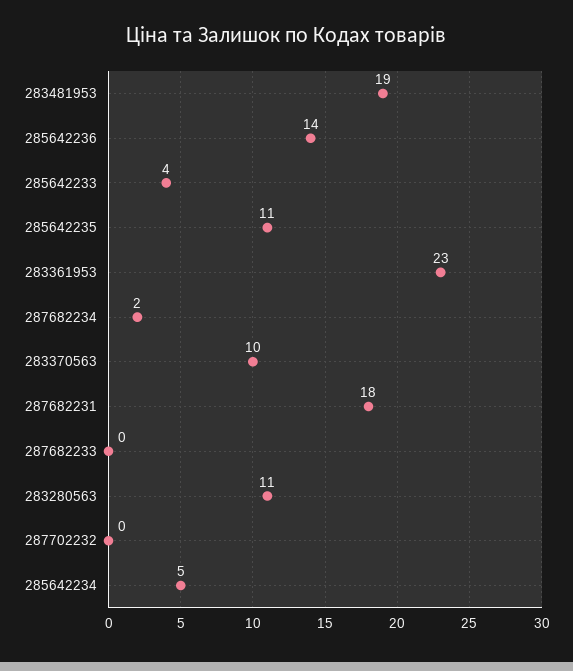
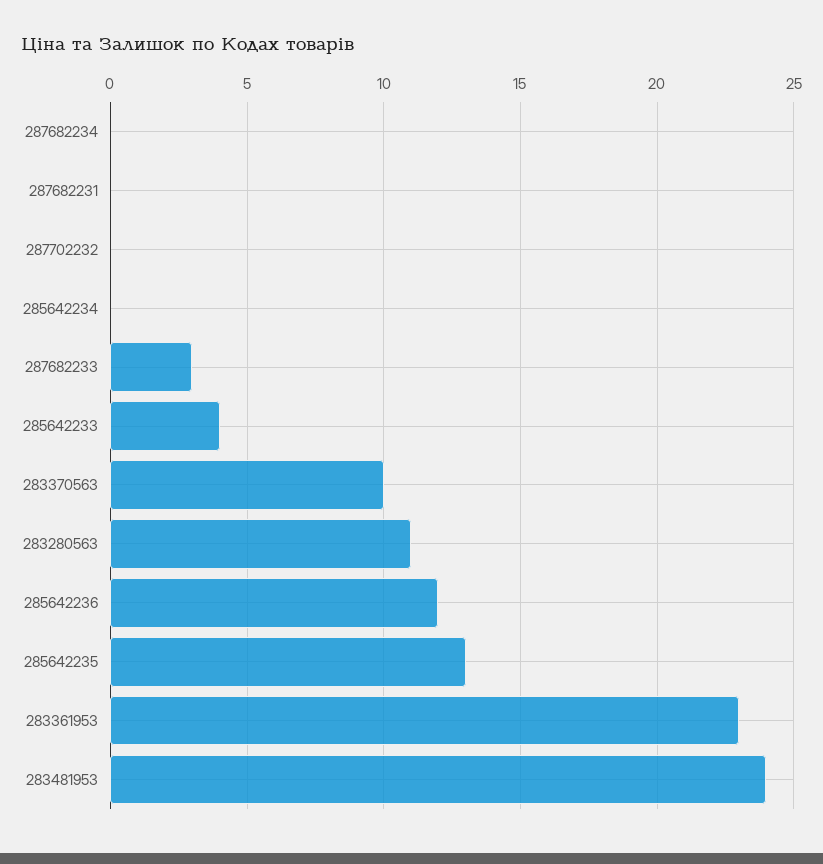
  {
-   "283481953": 19,
+   "283481953": 24,
-   "285642236": 14,
+   "285642236": 12,
    "285642233": 4,
-   "285642235": 11,
+   "285642235": 13,
    "283361953": 23,
-   "287682234": 2,
+   "287682234": 0,
    "283370563": 10,
-   "287682231": 18,
+   "287682231": 0,
-   "287682233": 0,
+   "287682233": 3,
    "283280563": 11,
    "287702232": 0,
-   "285642234": 5
+   "285642234": 0
  }

